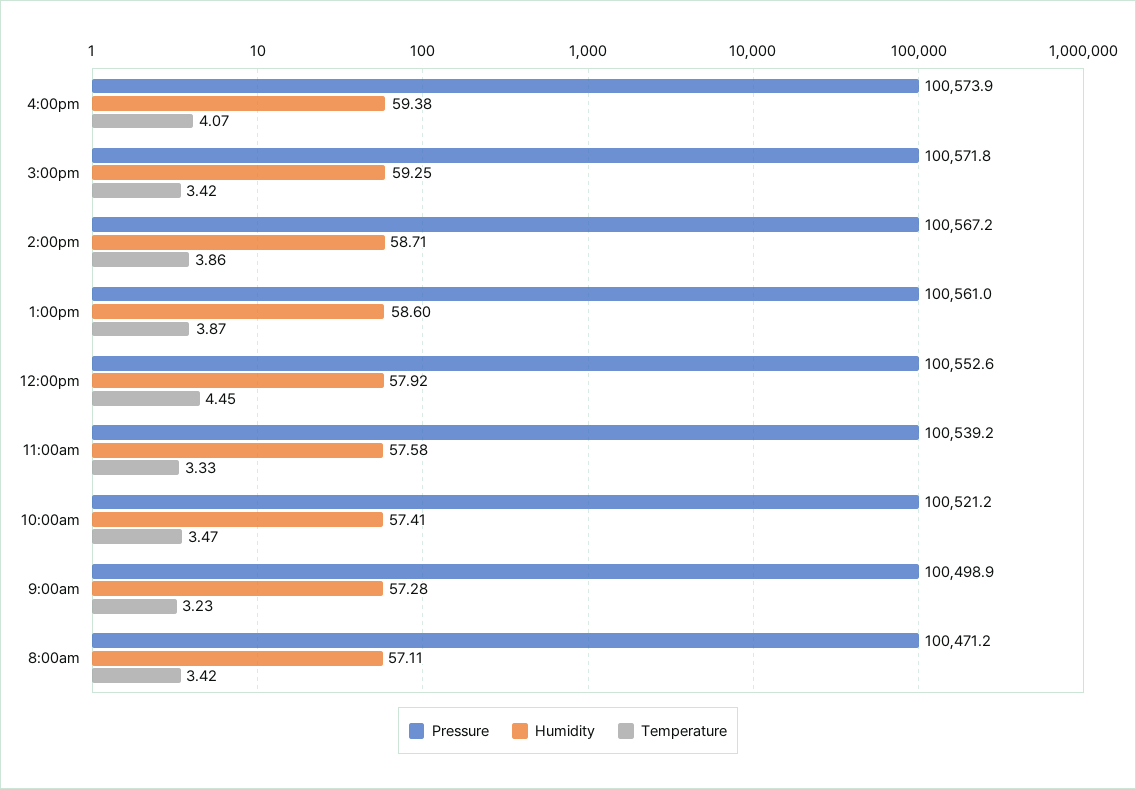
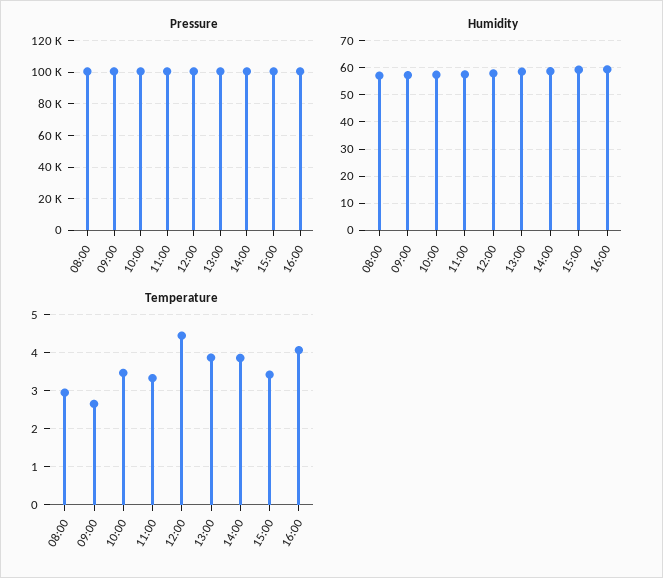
  {
    "Pressure": {
      "4:00pm": 100573.9,
      "3:00pm": 100571.8,
      "2:00pm": 100567.2,
      "1:00pm": 100561,
      "12:00pm": 100552.6,
      "11:00am": 100539.2,
      "10:00am": 100521.2,
      "9:00am": 100498.9,
      "8:00am": 100471.2
    },
    "Humidity": {
      "4:00pm": 59.38,
      "3:00pm": 59.25,
      "2:00pm": 58.71,
      "1:00pm": 58.6,
      "12:00pm": 57.92,
      "11:00am": 57.58,
      "10:00am": 57.41,
      "9:00am": 57.28,
      "8:00am": 57.11
    },
    "Temperature": {
      "4:00pm": 4.07,
      "3:00pm": 3.42,
      "2:00pm": 3.86,
      "1:00pm": 3.87,
      "12:00pm": 4.45,
      "11:00am": 3.33,
      "10:00am": 3.47,
-     "9:00am": 3.23,
+     "9:00am": 2.6,
-     "8:00am": 3.42
+     "8:00am": 3
    }
  }

